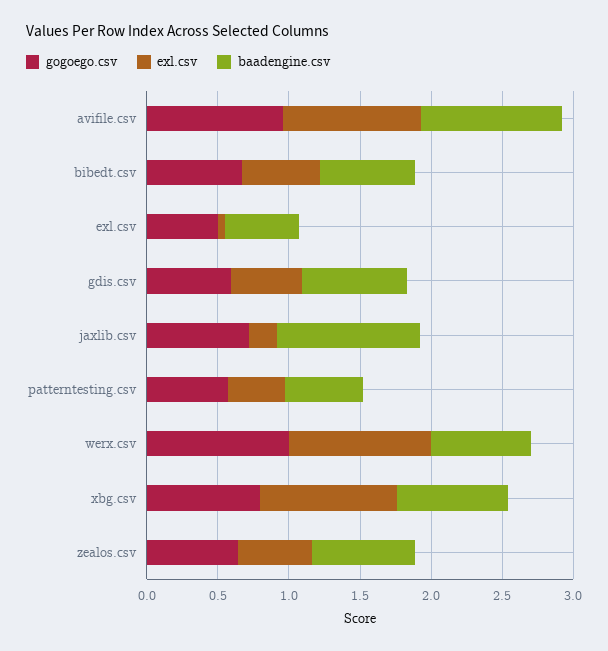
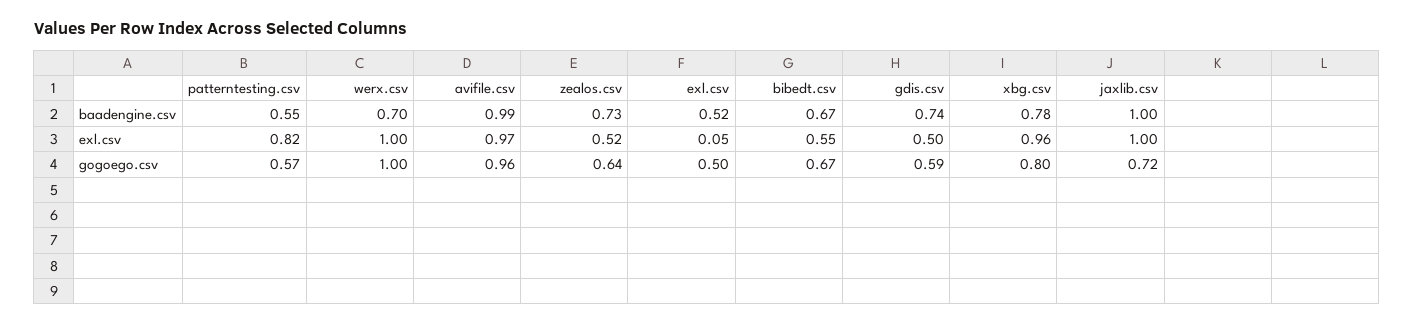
  {
    "gogoego.csv": {
      "avifile.csv": 0.96,
      "bibedt.csv": 0.67,
      "exl.csv": 0.5,
      "gdis.csv": 0.59,
      "jaxlib.csv": 0.72,
      "patterntesting.csv": 0.57,
      "werx.csv": 1,
      "xbg.csv": 0.8,
      "zealos.csv": 0.64
    },
    "exl.csv": {
      "avifile.csv": 0.97,
      "bibedt.csv": 0.55,
      "exl.csv": 0.05,
      "gdis.csv": 0.5,
-     "jaxlib.csv": 0.2,
+     "jaxlib.csv": 1,
-     "patterntesting.csv": 0.4,
+     "patterntesting.csv": 0.82,
      "werx.csv": 1,
      "xbg.csv": 0.96,
      "zealos.csv": 0.52
    },
    "baadengine.csv": {
      "avifile.csv": 0.99,
      "bibedt.csv": 0.67,
      "exl.csv": 0.52,
      "gdis.csv": 0.74,
      "jaxlib.csv": 1,
      "patterntesting.csv": 0.55,
      "werx.csv": 0.7,
      "xbg.csv": 0.78,
      "zealos.csv": 0.73
    }
  }

